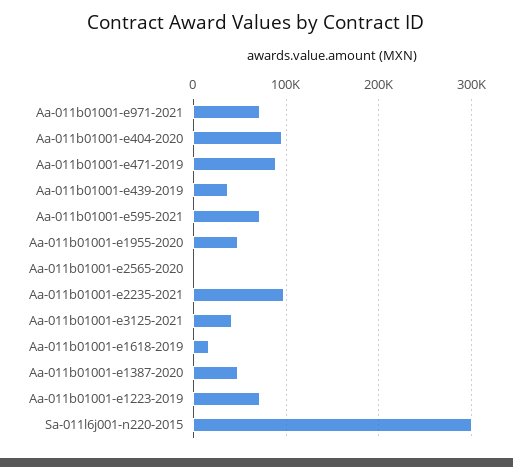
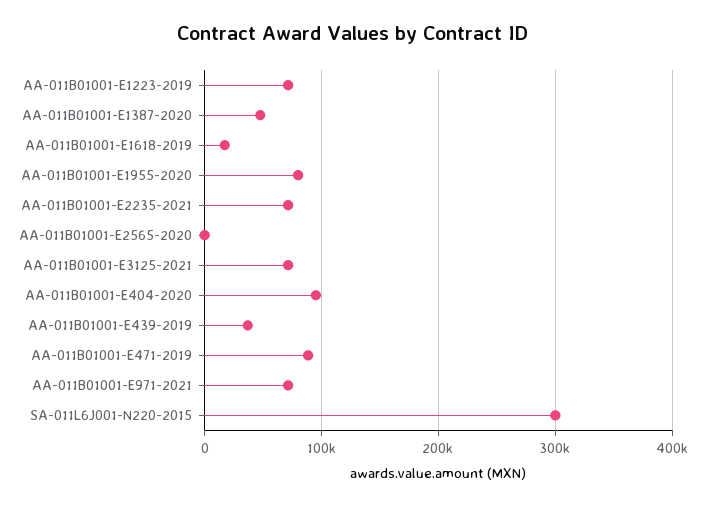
  {
    "Aa-011b01001-e971-2021": 70000,
    "Aa-011b01001-e404-2020": 100000,
    "Aa-011b01001-e471-2019": 90000,
    "Aa-011b01001-e439-2019": 40000,
-   "Aa-011b01001-e595-2021": 70000,
-   "Aa-011b01001-e1955-2020": 50000,
+   "Aa-011b01001-e1955-2020": 80000,
    "Aa-011b01001-e2565-2020": 0,
-   "Aa-011b01001-e2235-2021": 100000,
+   "Aa-011b01001-e2235-2021": 70000,
-   "Aa-011b01001-e3125-2021": 40000,
+   "Aa-011b01001-e3125-2021": 70000,
    "Aa-011b01001-e1618-2019": 20000,
    "Aa-011b01001-e1387-2020": 50000,
    "Aa-011b01001-e1223-2019": 70000,
    "Sa-011l6j001-n220-2015": 300000
  }

